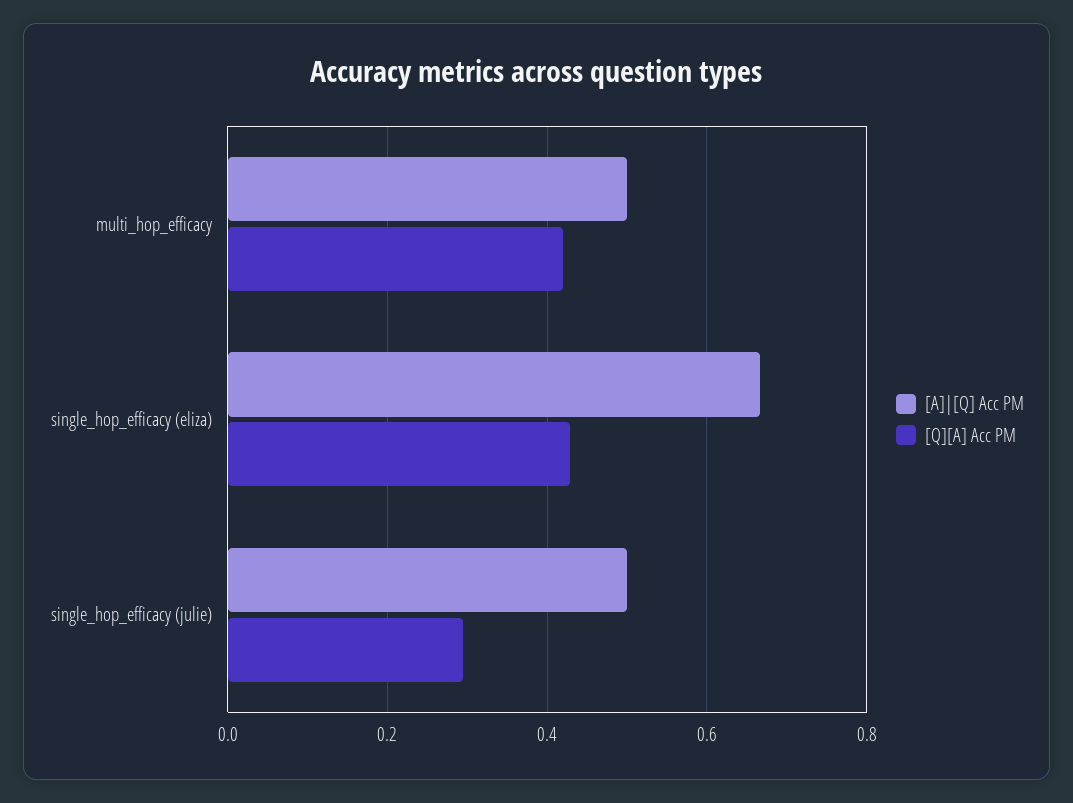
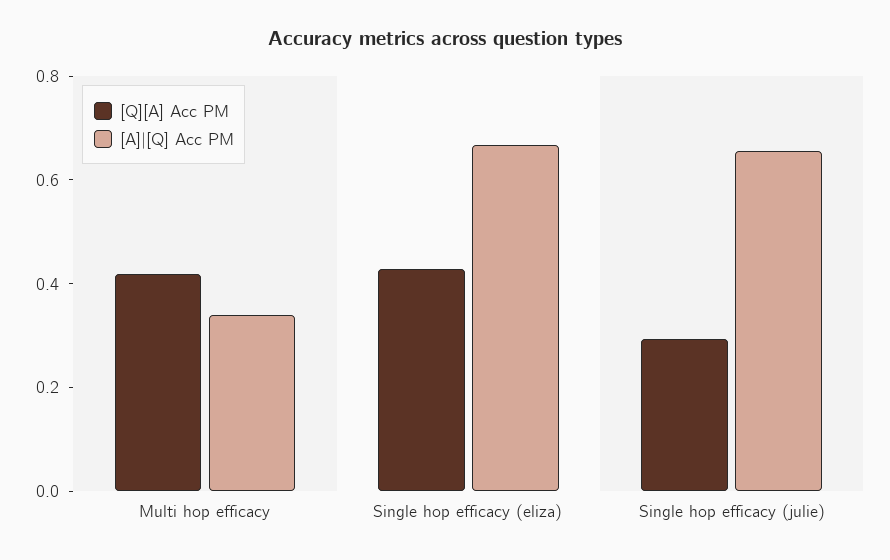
  {
    "[A]|[Q] Acc PM": {
-     "multi_hop_efficacy": 0.5,
+     "multi_hop_efficacy": 0.35,
      "single_hop_efficacy (eliza)": 0.66,
-     "single_hop_efficacy (julie)": 0.5
+     "single_hop_efficacy (julie)": 0.65
    },
    "[Q][A] Acc PM": {
      "multi_hop_efficacy": 0.42,
      "single_hop_efficacy (eliza)": 0.42,
      "single_hop_efficacy (julie)": 0.3
    }
  }

